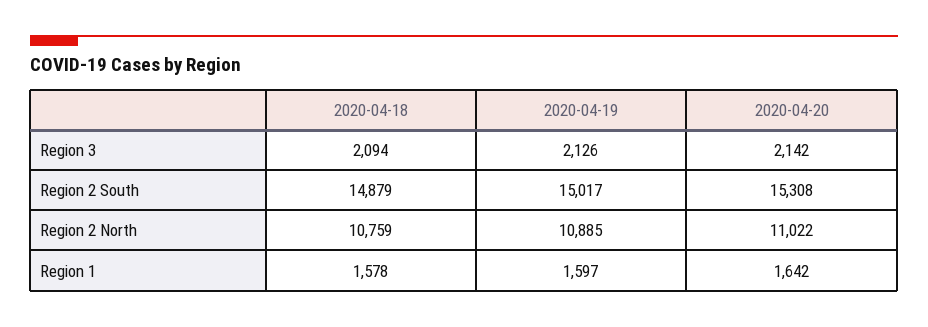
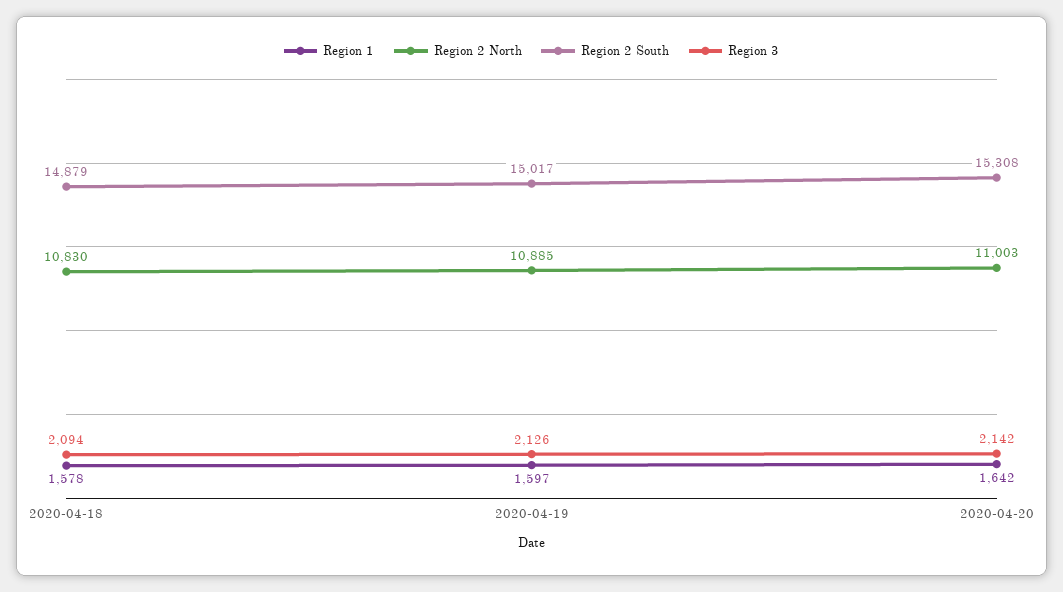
  {
    "Region 3": {
      "2020-04-18": 2094,
      "2020-04-19": 2126,
      "2020-04-20": 2142
    },
    "Region 2 South": {
      "2020-04-18": 14879,
      "2020-04-19": 15017,
      "2020-04-20": 15308
    },
    "Region 2 North": {
-     "2020-04-18": 10759,
+     "2020-04-18": 10830,
      "2020-04-19": 10885,
-     "2020-04-20": 11022
+     "2020-04-20": 11003
    },
    "Region 1": {
      "2020-04-18": 1578,
      "2020-04-19": 1597,
      "2020-04-20": 1642
    }
  }

